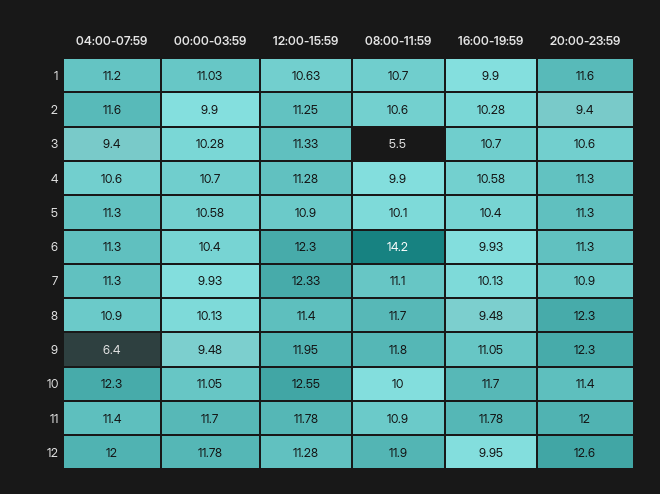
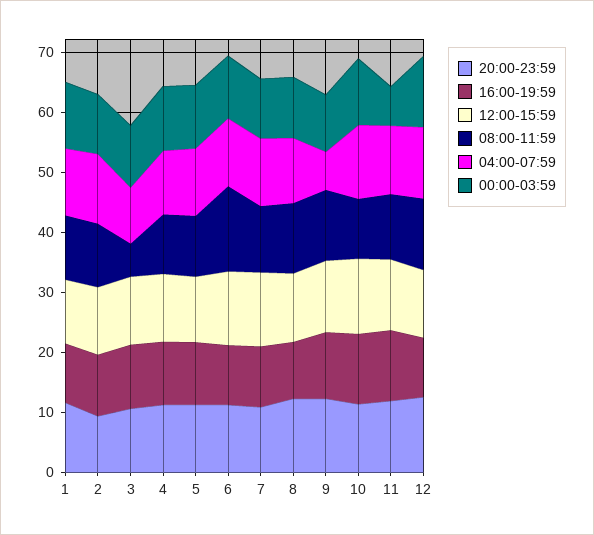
  {
    "04:00-07:59": {
      "1": 11.2,
      "2": 11.6,
      "3": 9.4,
      "4": 10.6,
      "5": 11.3,
      "6": 11.3,
      "7": 11.3,
      "8": 10.9,
      "9": 6.4,
      "10": 12.3,
      "11": 11.4,
      "12": 12
    },
    "00:00-03:59": {
      "1": 11.03,
      "2": 9.9,
      "3": 10.28,
      "4": 10.7,
      "5": 10.58,
      "6": 10.4,
      "7": 9.93,
      "8": 10.13,
      "9": 9.48,
      "10": 11.05,
-     "11": 11.7,
+     "11": 6,
      "12": 11.78
    },
    "12:00-15:59": {
      "1": 10.63,
      "2": 11.25,
      "3": 11.33,
      "4": 11.28,
      "5": 10.9,
      "6": 12.3,
      "7": 12.33,
      "8": 11.4,
      "9": 11.95,
      "10": 12.55,
      "11": 11.78,
      "12": 11.28
    },
    "08:00-11:59": {
      "1": 10.7,
      "2": 10.6,
      "3": 5.5,
      "4": 9.9,
      "5": 10.1,
      "6": 14.2,
      "7": 11.1,
      "8": 11.7,
      "9": 11.8,
      "10": 10,
      "11": 10.9,
      "12": 11.9
    },
    "16:00-19:59": {
      "1": 9.9,
      "2": 10.28,
      "3": 10.7,
      "4": 10.58,
      "5": 10.4,
      "6": 9.93,
      "7": 10.13,
      "8": 9.48,
      "9": 11.05,
      "10": 11.7,
      "11": 11.78,
      "12": 9.95
    },
    "20:00-23:59": {
      "1": 11.6,
      "2": 9.4,
      "3": 10.6,
      "4": 11.3,
      "5": 11.3,
      "6": 11.3,
      "7": 10.9,
      "8": 12.3,
      "9": 12.3,
      "10": 11.4,
      "11": 12,
      "12": 12.6
    }
  }

